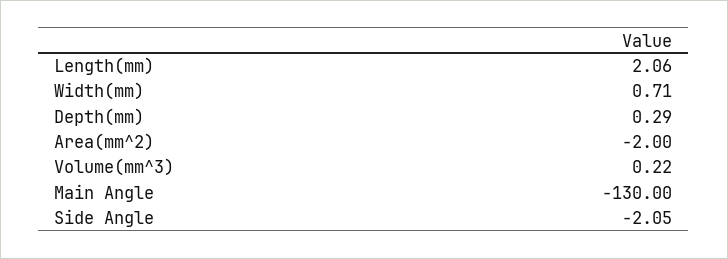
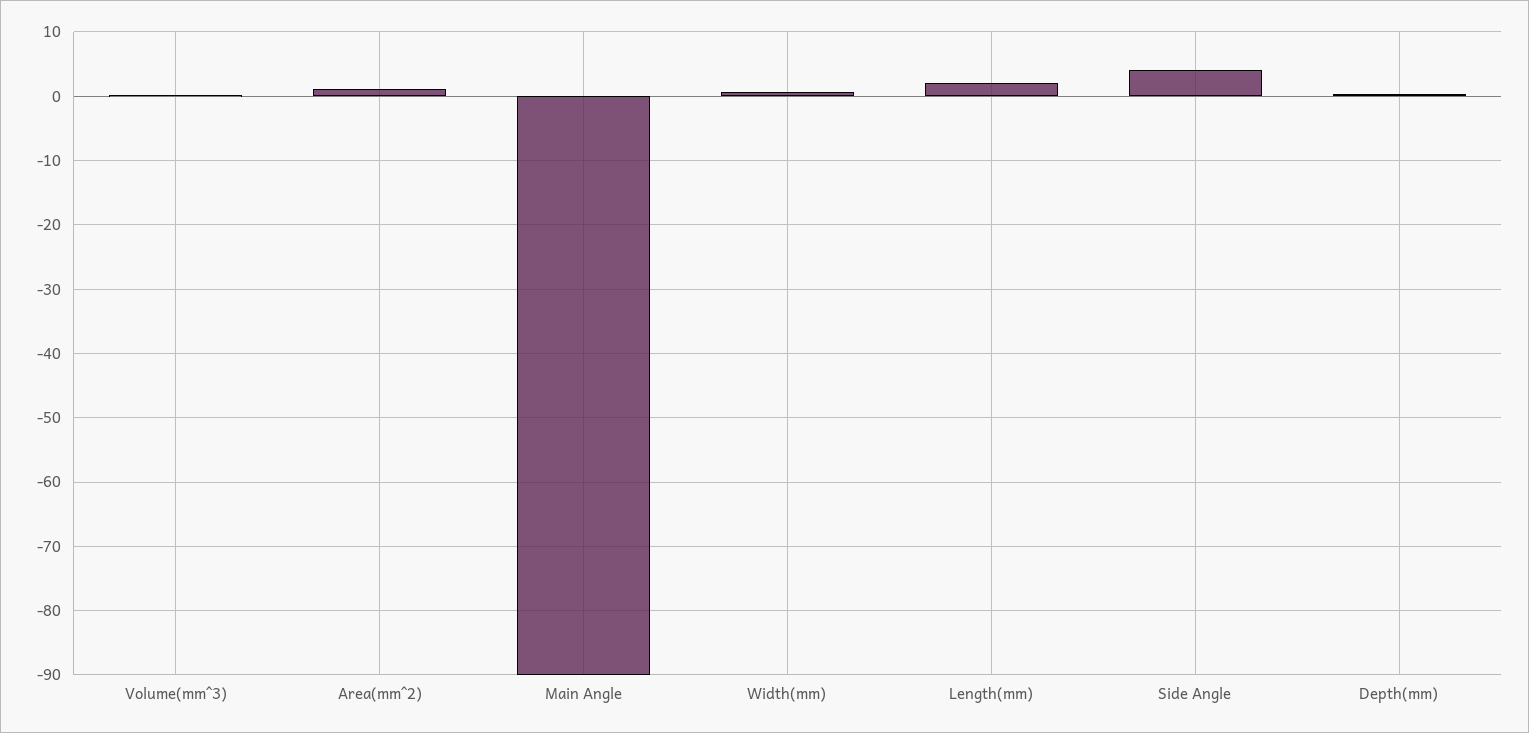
  {
    "Length(mm)": 2.06,
    "Width(mm)": 0.71,
    "Depth(mm)": 0.29,
-   "Area(mm^2)": -2,
+   "Area(mm^2)": 1,
    "Volume(mm^3)": 0.22,
-   "Main Angle": -130,
+   "Main Angle": -90,
-   "Side Angle": -2.05
+   "Side Angle": 4
  }

